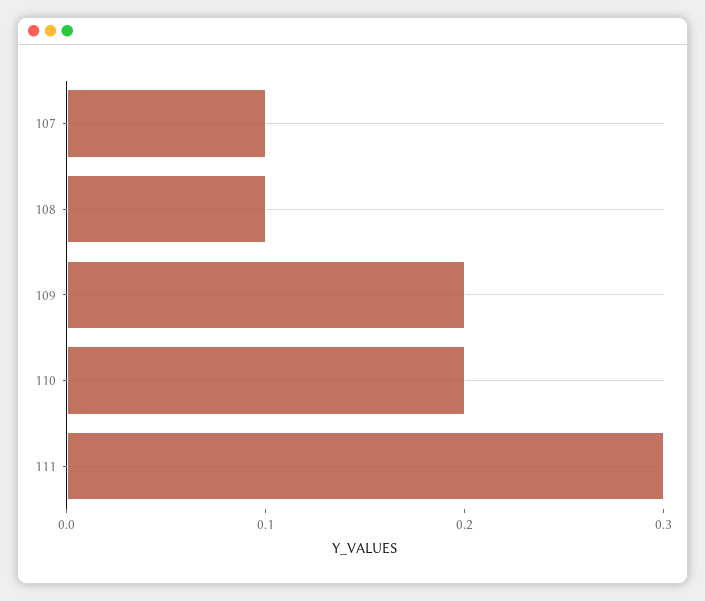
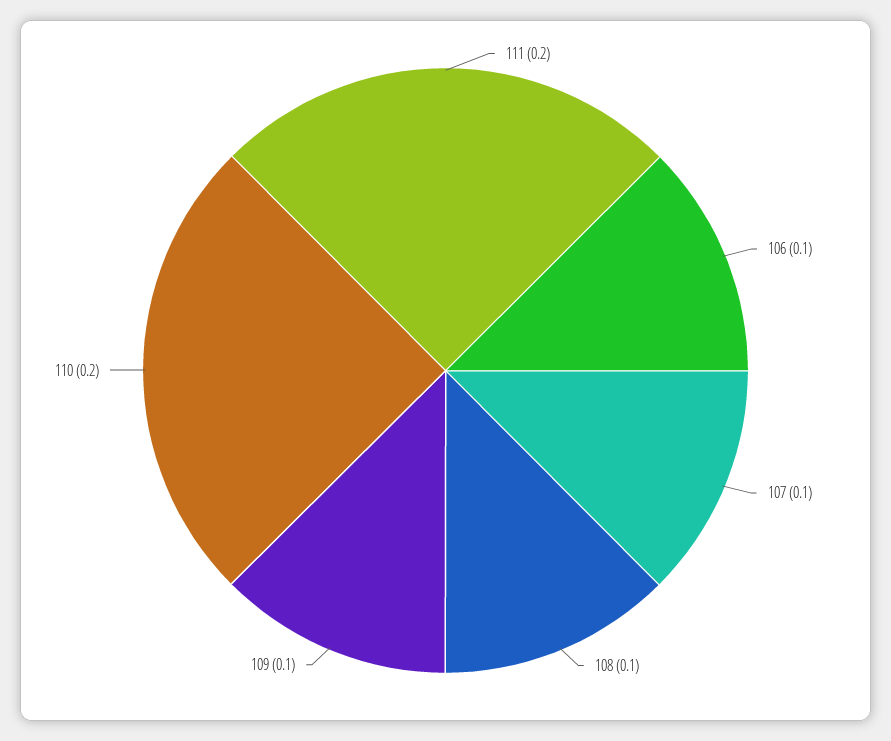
  {
    "107": 0.1,
    "108": 0.1,
-   "109": 0.2,
+   "109": 0.1,
    "110": 0.2,
-   "111": 0.3
+   "111": 0.2,
+   "106": 0.1
  }

